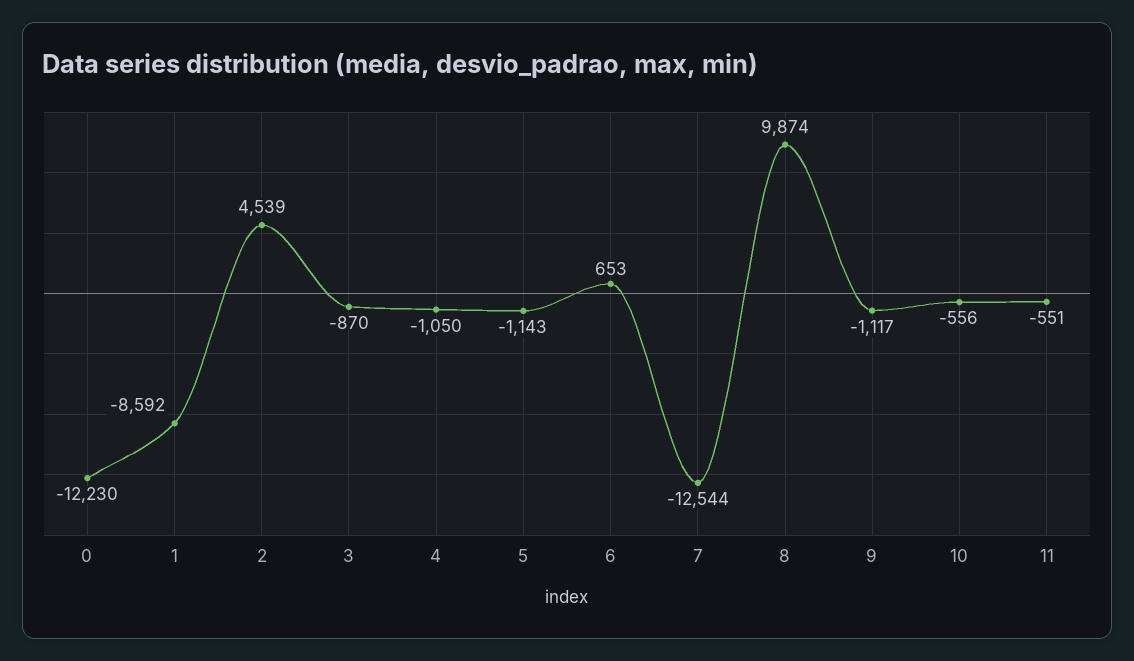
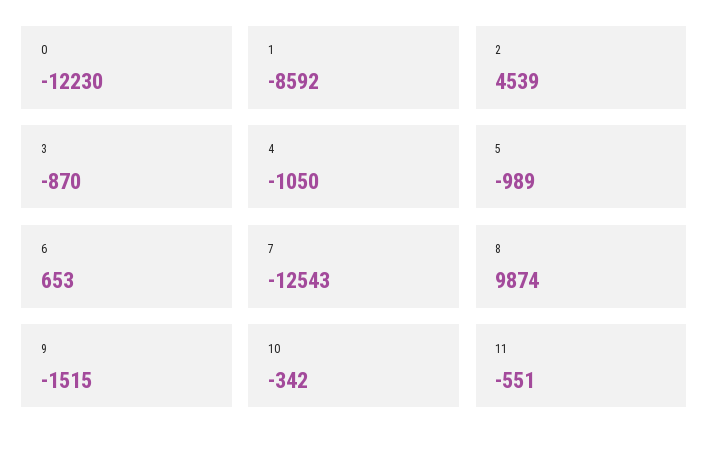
  {
    "0": -12230,
    "1": -8592,
    "2": 4539,
    "3": -870,
    "4": -1050,
-   "5": -1143,
+   "5": -989,
    "6": 653,
-   "7": -12544,
+   "7": -12543,
    "8": 9874,
-   "9": -1117,
+   "9": -1515,
-   "10": -556,
+   "10": -342,
    "11": -551
  }

